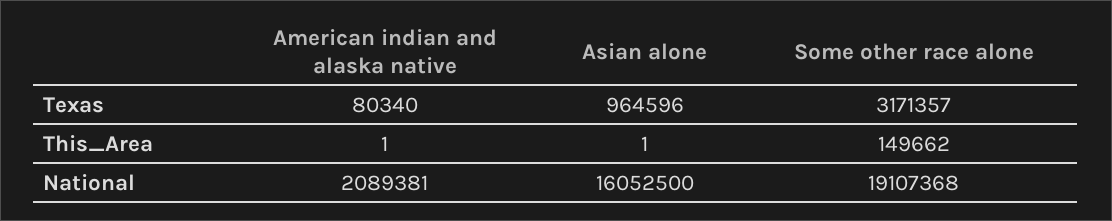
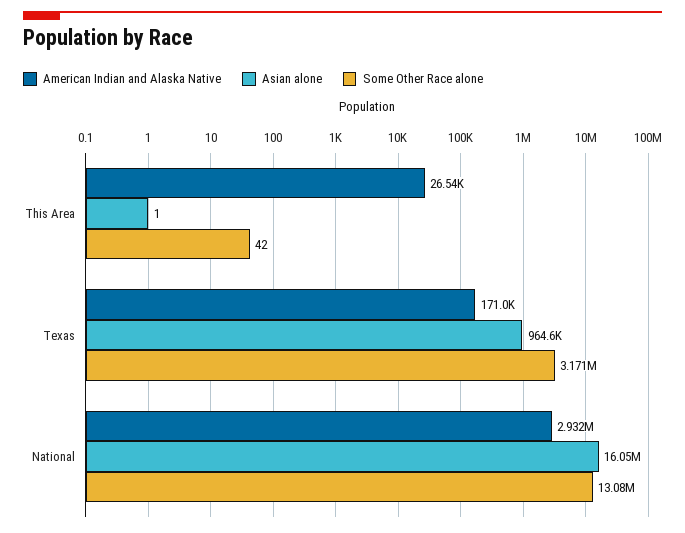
  {
    "American indian and alaska native": {
-     "Texas": 80340,
+     "Texas": 171000,
-     "This_Area": 1,
+     "This_Area": 26540,
-     "National": 2089381
+     "National": 2932000
    },
    "Asian alone": {
      "Texas": 964596,
      "This_Area": 1,
      "National": 16052500
    },
    "Some other race alone": {
      "Texas": 3171357,
-     "This_Area": 149662,
+     "This_Area": 42,
-     "National": 19107368
+     "National": 13080000
    }
  }

